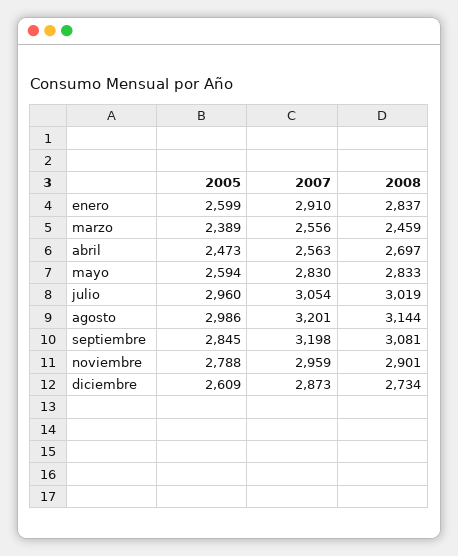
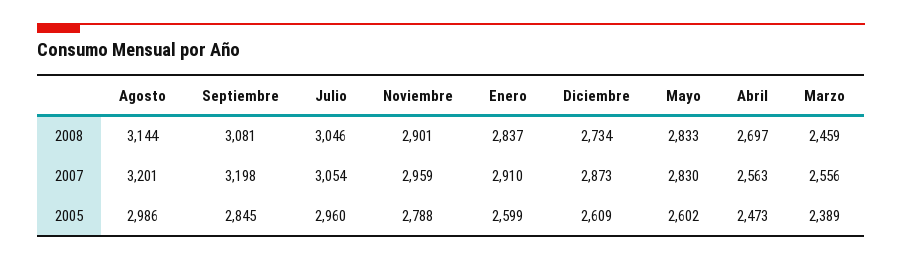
  {
    "2005": {
      "enero": 2599,
      "marzo": 2389,
      "abril": 2473,
-     "mayo": 2594,
+     "mayo": 2602,
      "julio": 2960,
      "agosto": 2986,
      "septiembre": 2845,
      "noviembre": 2788,
      "diciembre": 2609
    },
    "2007": {
      "enero": 2910,
      "marzo": 2556,
      "abril": 2563,
      "mayo": 2830,
      "julio": 3054,
      "agosto": 3201,
      "septiembre": 3198,
      "noviembre": 2959,
      "diciembre": 2873
    },
    "2008": {
      "enero": 2837,
      "marzo": 2459,
      "abril": 2697,
      "mayo": 2833,
-     "julio": 3019,
+     "julio": 3046,
      "agosto": 3144,
      "septiembre": 3081,
      "noviembre": 2901,
      "diciembre": 2734
    }
  }

